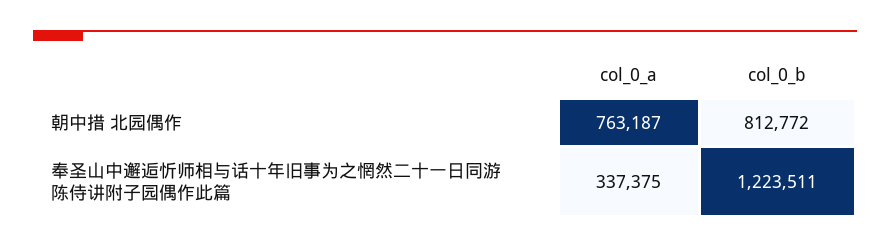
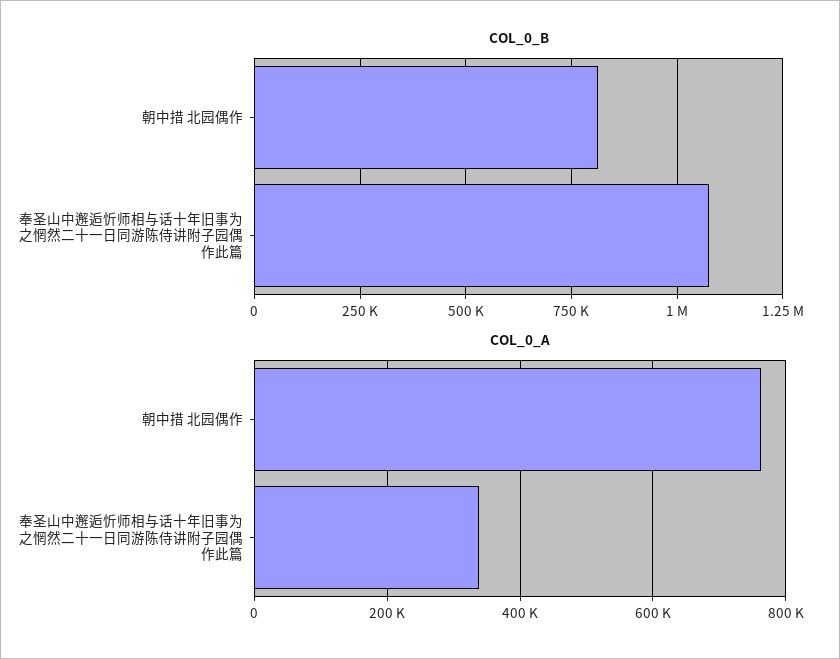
  {
    "col_0_a": {
      "朝中措 北园偶作": 763187,
      "奉圣山中邂逅忻师相与话十年旧事为之惘然二十一日同游陈侍讲附子园偶作此篇": 337375
    },
    "col_0_b": {
      "朝中措 北园偶作": 812772,
-     "奉圣山中邂逅忻师相与话十年旧事为之惘然二十一日同游陈侍讲附子园偶作此篇": 1223511
+     "奉圣山中邂逅忻师相与话十年旧事为之惘然二十一日同游陈侍讲附子园偶作此篇": 1075000
    }
  }

